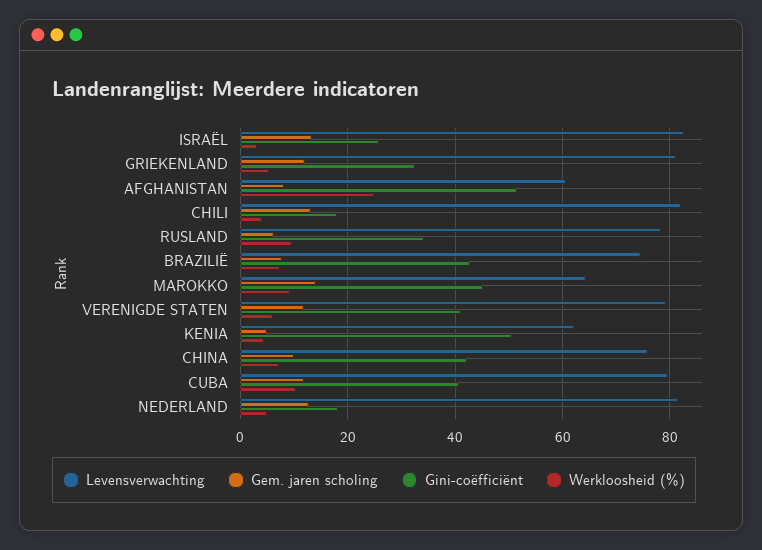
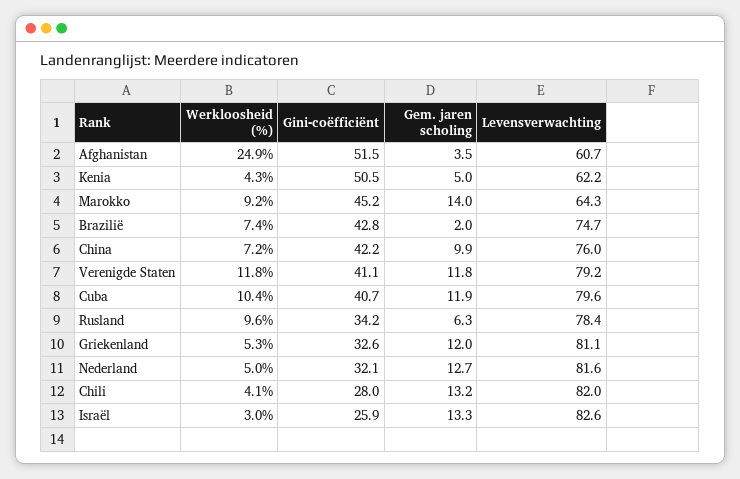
  {
    "Levensverwachting": {
      "ISRAËL": 82.6,
      "GRIEKENLAND": 81.1,
      "AFGHANISTAN": 60.7,
      "CHILI": 82,
      "RUSLAND": 78.4,
      "BRAZILIË": 74.7,
      "MAROKKO": 64.3,
      "VERENIGDE STATEN": 79.2,
      "KENIA": 62.2,
      "CHINA": 76,
      "CUBA": 79.6,
      "NEDERLAND": 81.6
    },
    "Gem. jaren scholing": {
      "ISRAËL": 13.3,
      "GRIEKENLAND": 12,
-     "AFGHANISTAN": 8,
+     "AFGHANISTAN": 3.5,
      "CHILI": 13.2,
      "RUSLAND": 6.3,
-     "BRAZILIË": 8,
+     "BRAZILIË": 2,
      "MAROKKO": 14,
      "VERENIGDE STATEN": 11.8,
      "KENIA": 5,
      "CHINA": 9.9,
      "CUBA": 11.9,
      "NEDERLAND": 12.7
    },
    "Gini-coëfficiënt": {
      "ISRAËL": 25.9,
      "GRIEKENLAND": 32.6,
      "AFGHANISTAN": 51.5,
-     "CHILI": 18,
+     "CHILI": 28,
      "RUSLAND": 34.2,
      "BRAZILIË": 42.8,
      "MAROKKO": 45.2,
      "VERENIGDE STATEN": 41.1,
      "KENIA": 50.5,
      "CHINA": 42.2,
      "CUBA": 40.7,
-     "NEDERLAND": 18
+     "NEDERLAND": 32.1
    },
    "Werkloosheid (%)": {
      "ISRAËL": 3,
      "GRIEKENLAND": 5.3,
      "AFGHANISTAN": 24.9,
      "CHILI": 4.1,
      "RUSLAND": 9.6,
      "BRAZILIË": 7.4,
      "MAROKKO": 9.2,
-     "VERENIGDE STATEN": 6,
+     "VERENIGDE STATEN": 11.8,
      "KENIA": 4.3,
      "CHINA": 7.2,
      "CUBA": 10.4,
      "NEDERLAND": 5
    }
  }

